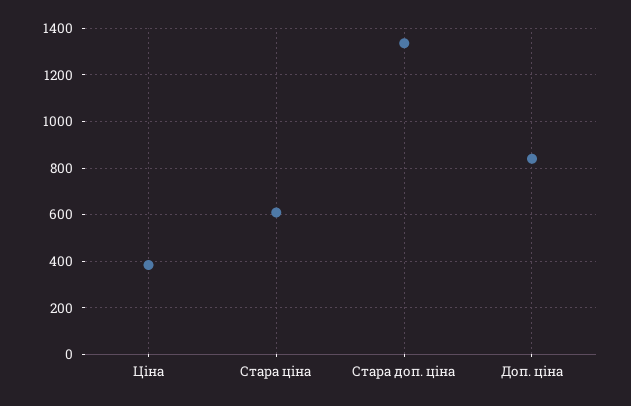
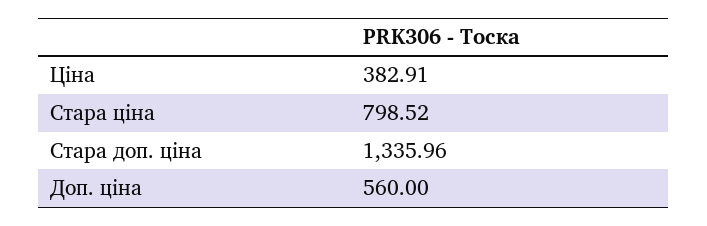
  {
    "Ціна": 382.91,
-   "Стара ціна": 600,
+   "Стара ціна": 798.52,
    "Стара доп. ціна": 1335.96,
-   "Доп. ціна": 850
+   "Доп. ціна": 560
  }

